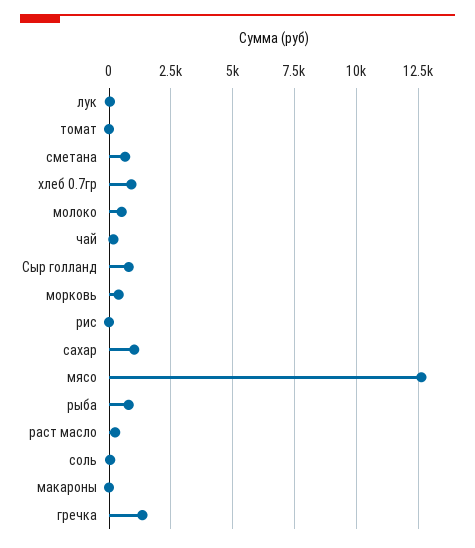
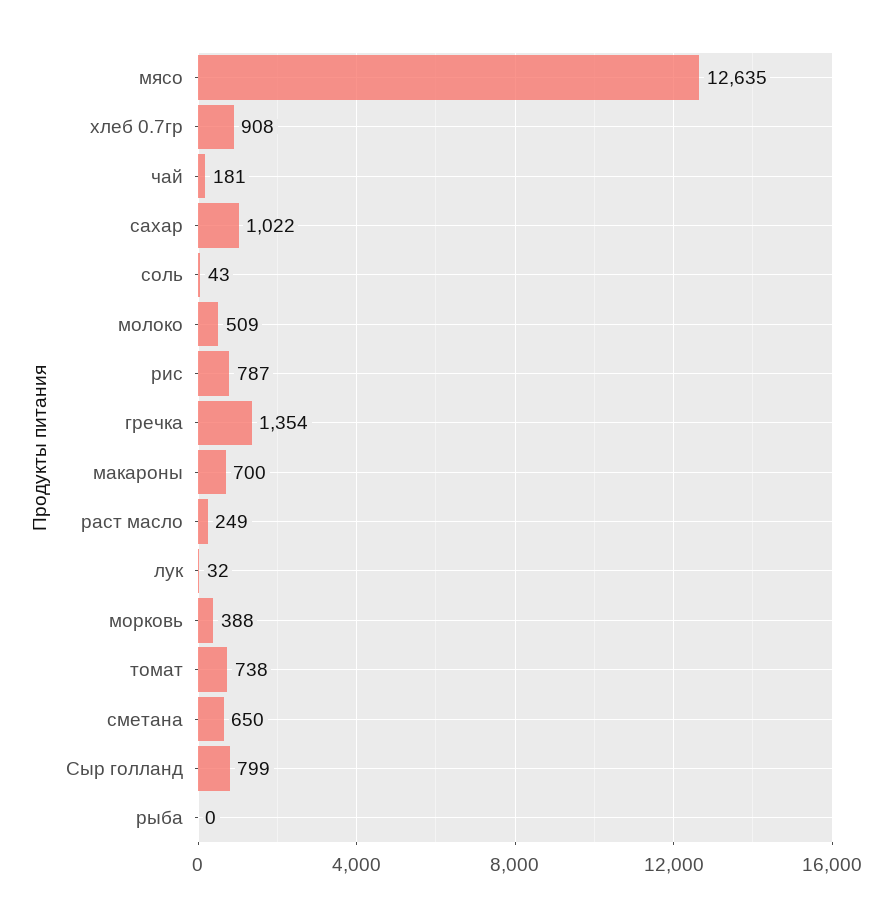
  {
    "лук": 32,
-   "томат": 0,
+   "томат": 738,
    "сметана": 650,
    "хлеб 0.7гр": 908,
    "молоко": 509,
    "чай": 181,
    "Сыр голланд": 799,
    "морковь": 388,
-   "рис": 0,
+   "рис": 787,
    "сахар": 1022,
    "мясо": 12635,
-   "рыба": 750,
+   "рыба": 0,
    "раст масло": 249,
    "соль": 43,
-   "макароны": 0,
+   "макароны": 700,
    "гречка": 1354
  }

